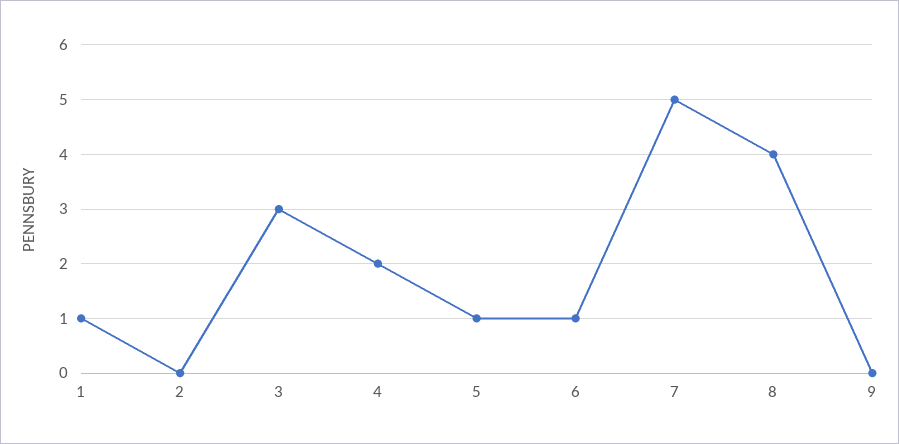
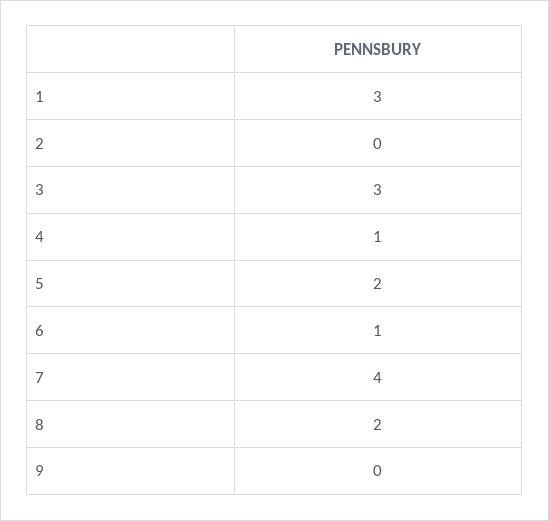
  {
-   "1": 1,
+   "1": 3,
    "2": 0,
    "3": 3,
-   "4": 2,
+   "4": 1,
-   "5": 1,
+   "5": 2,
    "6": 1,
-   "7": 5,
+   "7": 4,
-   "8": 4,
+   "8": 2,
    "9": 0
  }

